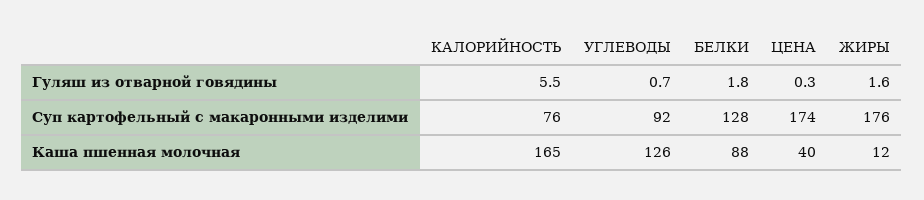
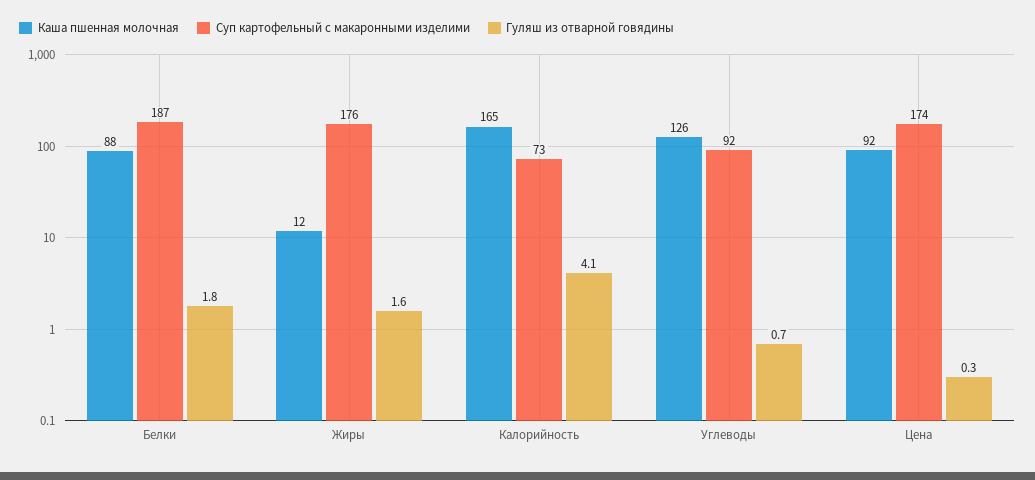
  {
    "Гуляш из отварной говядины": {
-     "КАЛОРИЙНОСТЬ": 5.5,
+     "КАЛОРИЙНОСТЬ": 4.1,
      "УГЛЕВОДЫ": 0.7,
      "БЕЛКИ": 1.8,
      "ЦЕНА": 0.3,
      "ЖИРЫ": 1.6
    },
    "Суп картофельный с макаронными изделими": {
-     "КАЛОРИЙНОСТЬ": 76,
+     "КАЛОРИЙНОСТЬ": 73,
      "УГЛЕВОДЫ": 92,
-     "БЕЛКИ": 128,
+     "БЕЛКИ": 187,
      "ЦЕНА": 174,
      "ЖИРЫ": 176
    },
    "Каша пшенная молочная": {
      "КАЛОРИЙНОСТЬ": 165,
      "УГЛЕВОДЫ": 126,
      "БЕЛКИ": 88,
-     "ЦЕНА": 40,
+     "ЦЕНА": 92,
      "ЖИРЫ": 12
    }
  }

